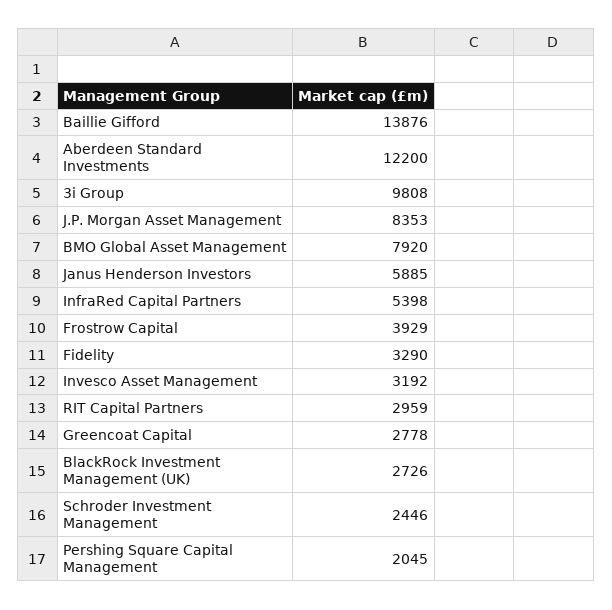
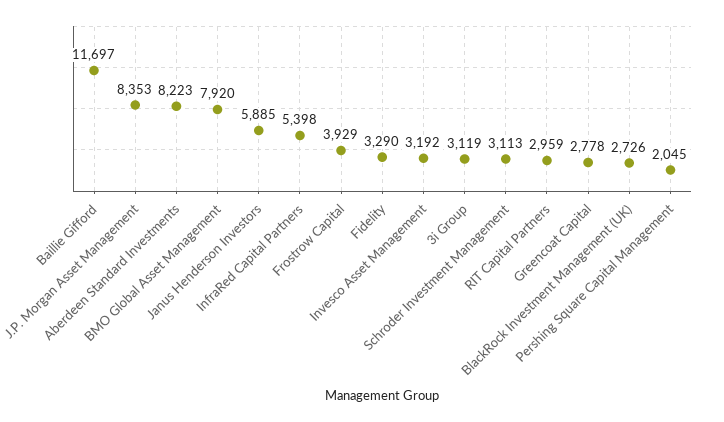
  {
-   "Baillie Gifford": 13876,
+   "Baillie Gifford": 11697,
-   "Aberdeen Standard Investments": 12200,
+   "Aberdeen Standard Investments": 8223,
-   "3i Group": 9808,
+   "3i Group": 3119,
    "J.P. Morgan Asset Management": 8353,
    "BMO Global Asset Management": 7920,
    "Janus Henderson Investors": 5885,
    "InfraRed Capital Partners": 5398,
    "Frostrow Capital": 3929,
    "Fidelity": 3290,
    "Invesco Asset Management": 3192,
    "RIT Capital Partners": 2959,
    "Greencoat Capital": 2778,
    "BlackRock Investment Management (UK)": 2726,
-   "Schroder Investment Management": 2446,
+   "Schroder Investment Management": 3113,
    "Pershing Square Capital Management": 2045
  }

